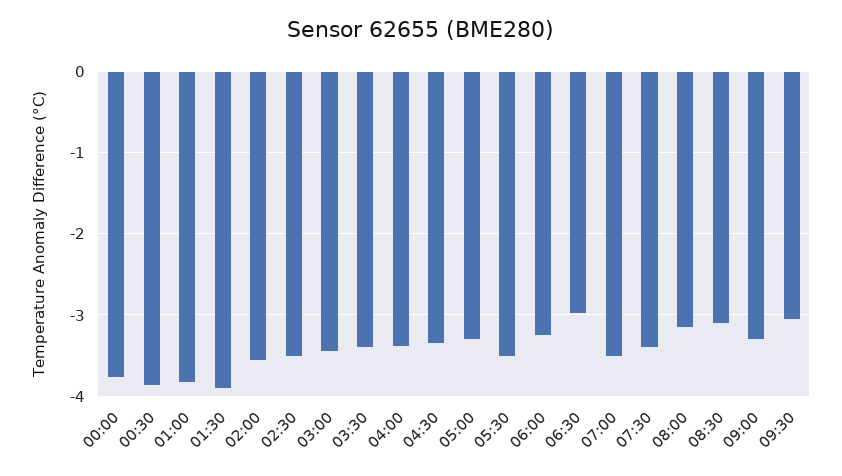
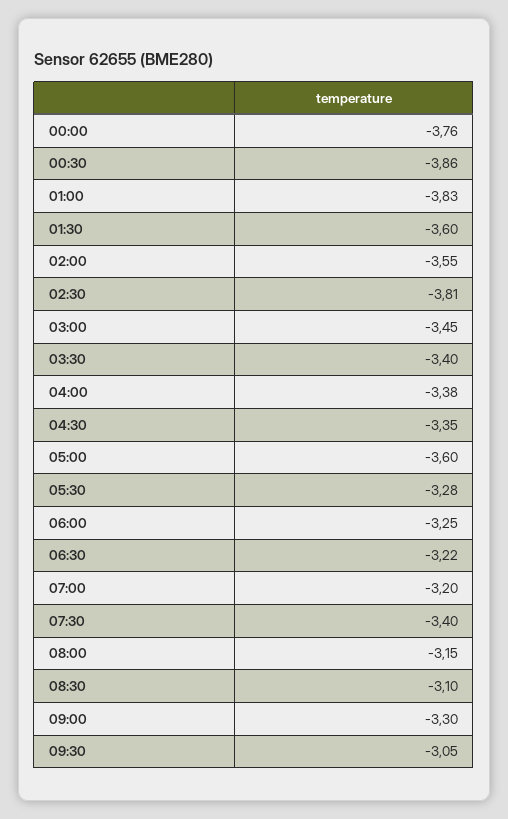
  {
    "00:00": -3.76,
    "00:30": -3.86,
    "01:00": -3.83,
-   "01:30": -3.9,
+   "01:30": -3.6,
    "02:00": -3.55,
-   "02:30": -3.5,
+   "02:30": -3.81,
    "03:00": -3.45,
    "03:30": -3.4,
    "04:00": -3.38,
    "04:30": -3.35,
-   "05:00": -3.3,
+   "05:00": -3.6,
-   "05:30": -3.5,
+   "05:30": -3.28,
    "06:00": -3.25,
-   "06:30": -3,
+   "06:30": -3.22,
-   "07:00": -3.5,
+   "07:00": -3.2,
    "07:30": -3.4,
    "08:00": -3.15,
    "08:30": -3.1,
    "09:00": -3.3,
    "09:30": -3.05
  }

